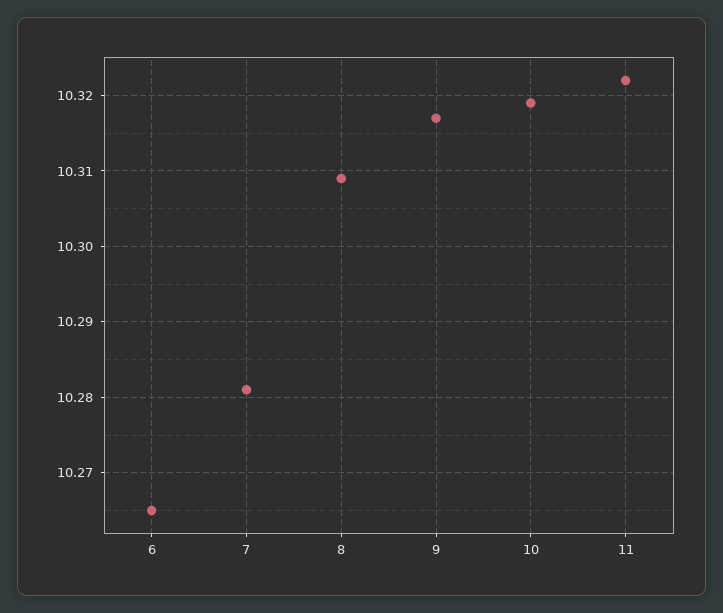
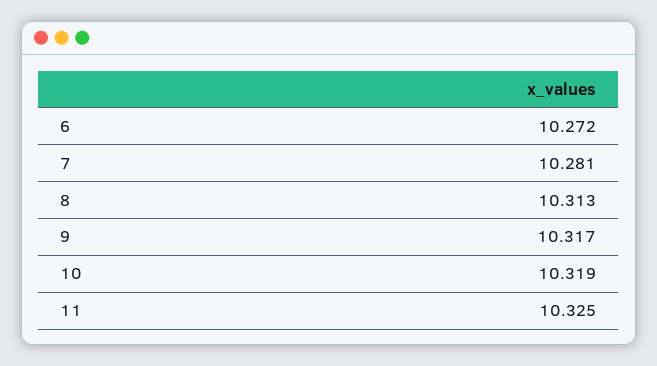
  {
-   "6": 10.265,
+   "6": 10.272,
    "7": 10.281,
-   "8": 10.309,
+   "8": 10.313,
    "9": 10.317,
    "10": 10.319,
-   "11": 10.322
+   "11": 10.325
  }

